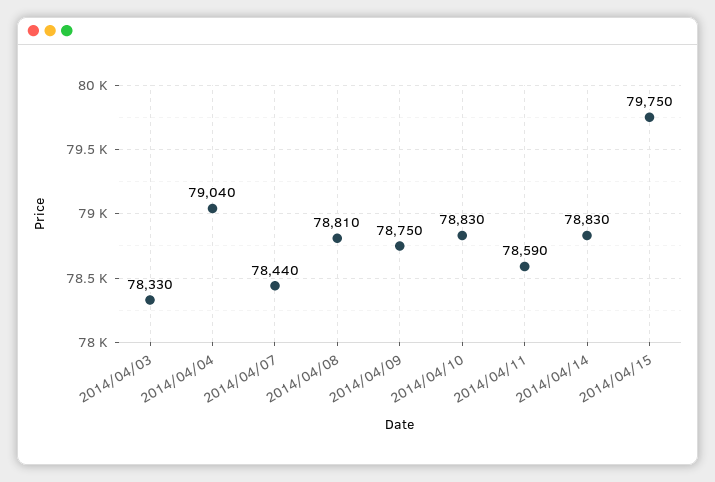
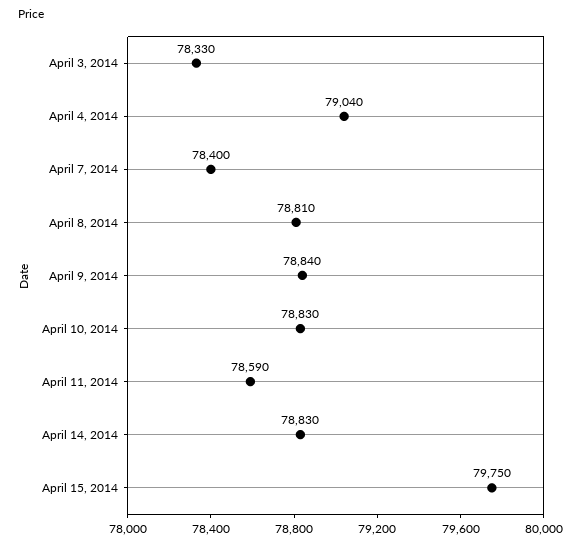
  {
    "2014/04/03": 78330,
    "2014/04/04": 79040,
-   "2014/04/07": 78440,
+   "2014/04/07": 78400,
    "2014/04/08": 78810,
-   "2014/04/09": 78750,
+   "2014/04/09": 78840,
    "2014/04/10": 78830,
    "2014/04/11": 78590,
    "2014/04/14": 78830,
    "2014/04/15": 79750
  }

